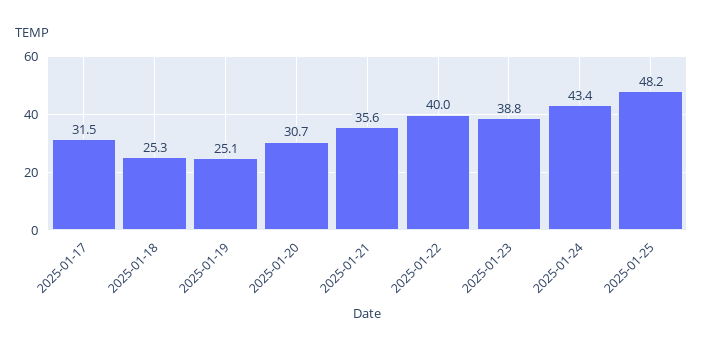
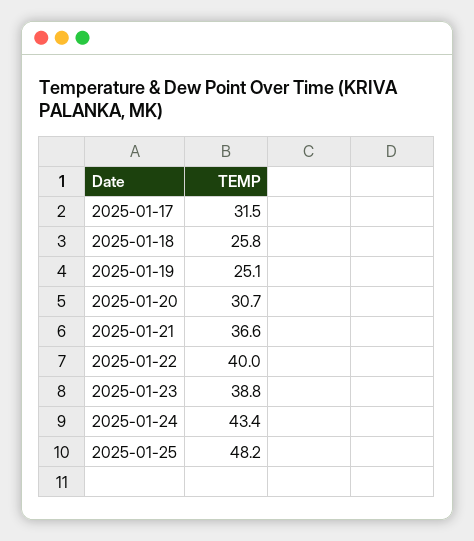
  {
    "2025-01-17": 31.5,
-   "2025-01-18": 25.3,
+   "2025-01-18": 25.8,
    "2025-01-19": 25.1,
    "2025-01-20": 30.7,
-   "2025-01-21": 35.6,
+   "2025-01-21": 36.6,
    "2025-01-22": 40,
    "2025-01-23": 38.8,
    "2025-01-24": 43.4,
    "2025-01-25": 48.2
  }

